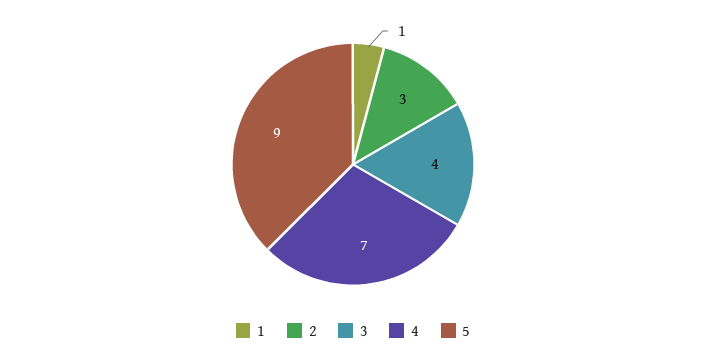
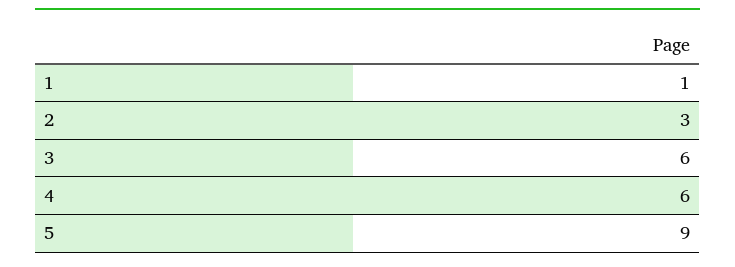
  {
    "1": 1,
    "2": 3,
-   "3": 4,
+   "3": 6,
-   "4": 7,
+   "4": 6,
    "5": 9
  }

